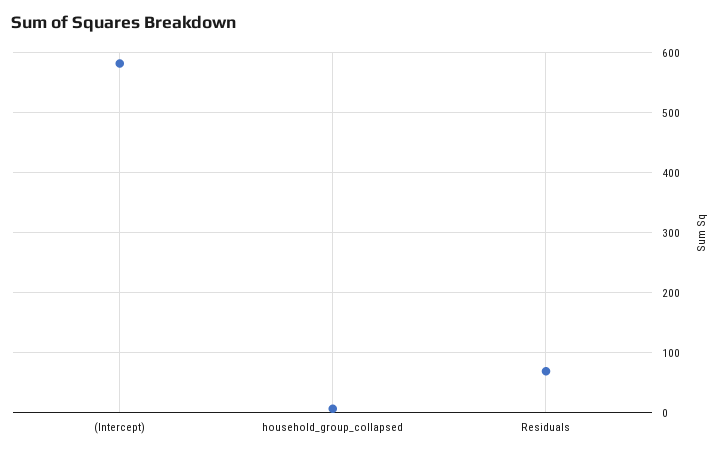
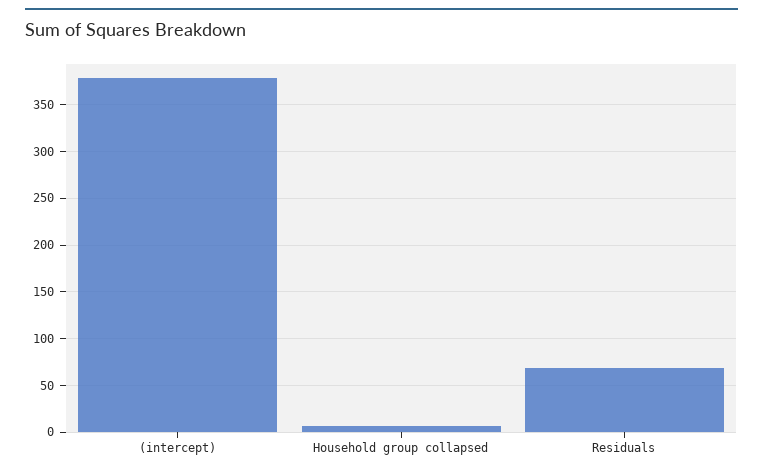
  {
-   "(Intercept)": 580,
+   "(Intercept)": 380,
    "household_group_collapsed": 10,
    "Residuals": 70
  }

